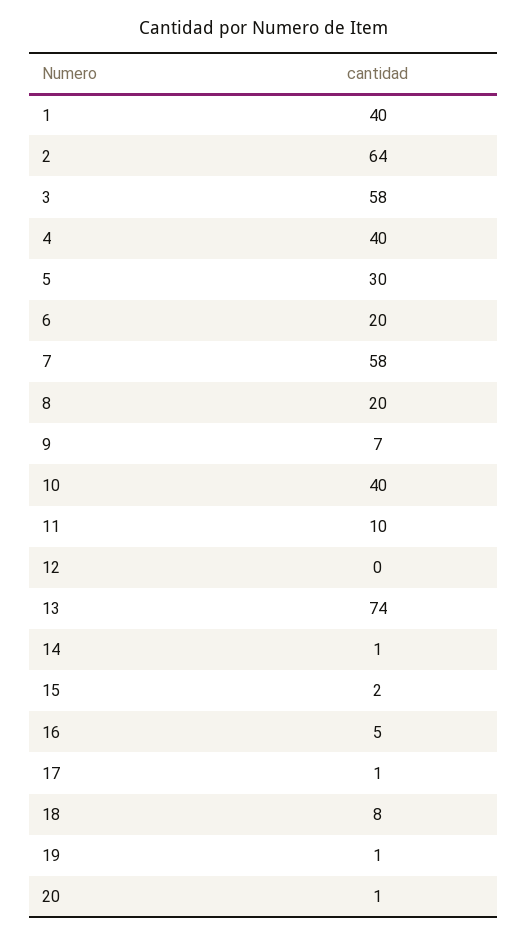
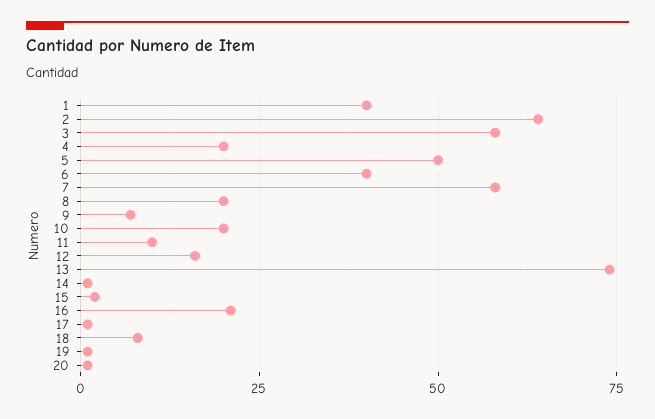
  {
    "1": 40,
    "2": 64,
    "3": 58,
-   "4": 40,
+   "4": 20,
-   "5": 30,
+   "5": 50,
-   "6": 20,
+   "6": 40,
    "7": 58,
    "8": 20,
    "9": 7,
-   "10": 40,
+   "10": 20,
    "11": 10,
-   "12": 0,
+   "12": 15,
    "13": 74,
    "14": 1,
    "15": 2,
-   "16": 5,
+   "16": 20,
    "17": 1,
    "18": 8,
    "19": 1,
    "20": 1
  }

